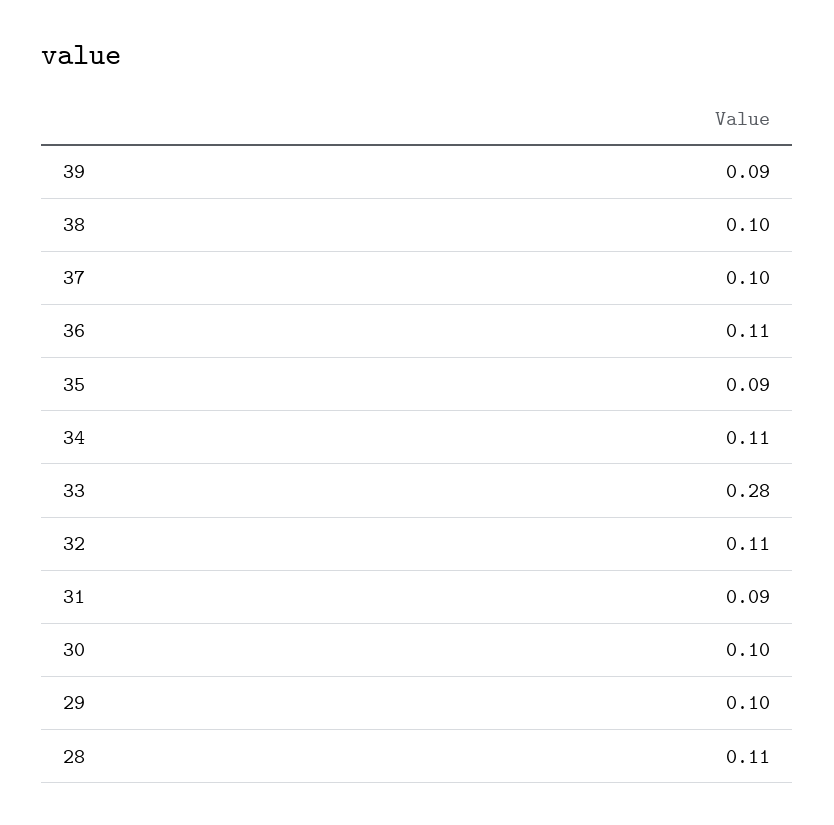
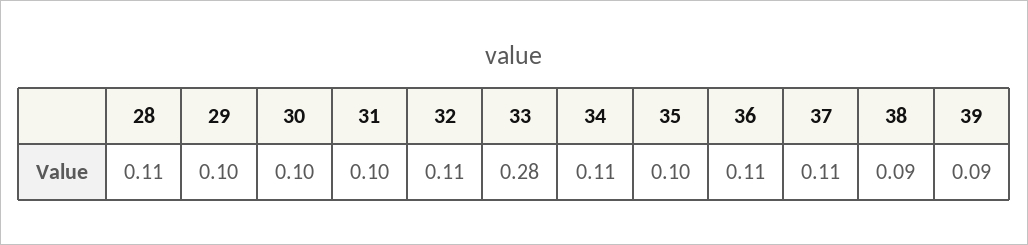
  {
    "39": 0.09,
-   "38": 0.1,
+   "38": 0.09,
-   "37": 0.1,
+   "37": 0.11,
    "36": 0.11,
-   "35": 0.09,
+   "35": 0.1,
    "34": 0.11,
    "33": 0.28,
    "32": 0.11,
-   "31": 0.09,
+   "31": 0.1,
    "30": 0.1,
    "29": 0.1,
    "28": 0.11
  }

